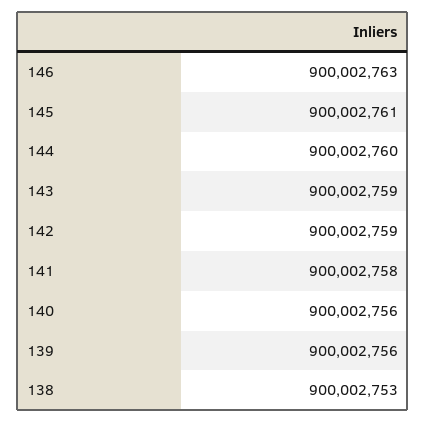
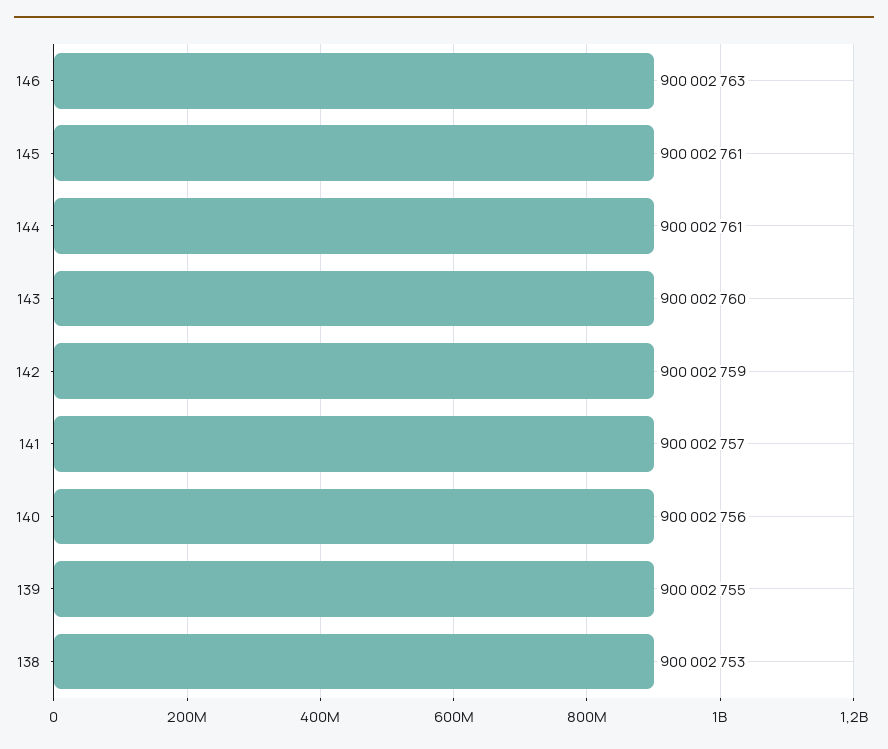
  {
    "146": 900002763,
    "145": 900002761,
-   "144": 900002760,
+   "144": 900002761,
-   "143": 900002759,
+   "143": 900002760,
    "142": 900002759,
-   "141": 900002758,
+   "141": 900002757,
    "140": 900002756,
-   "139": 900002756,
+   "139": 900002755,
    "138": 900002753
  }

